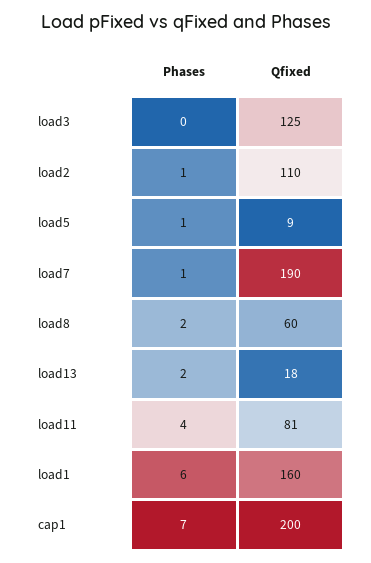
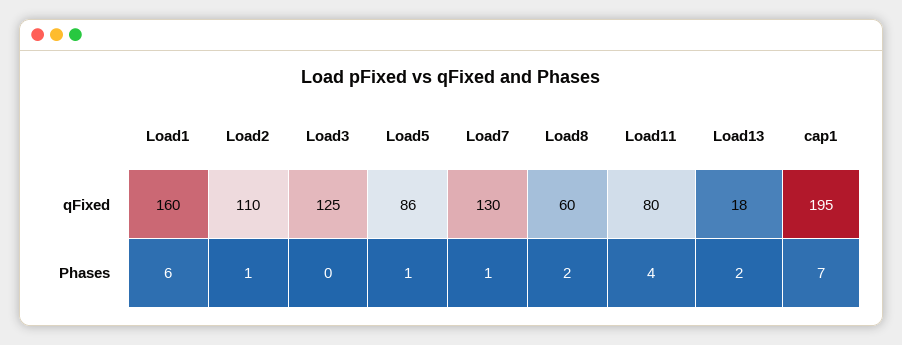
  {
    "Phases": {
      "load3": 0,
      "load2": 1,
      "load5": 1,
      "load7": 1,
      "load8": 2,
      "load13": 2,
      "load11": 4,
      "load1": 6,
      "cap1": 7
    },
    "Qfixed": {
      "load3": 125,
      "load2": 110,
-     "load5": 9,
+     "load5": 86,
-     "load7": 190,
+     "load7": 130,
      "load8": 60,
      "load13": 18,
-     "load11": 81,
+     "load11": 80,
      "load1": 160,
-     "cap1": 200
+     "cap1": 195
    }
  }

